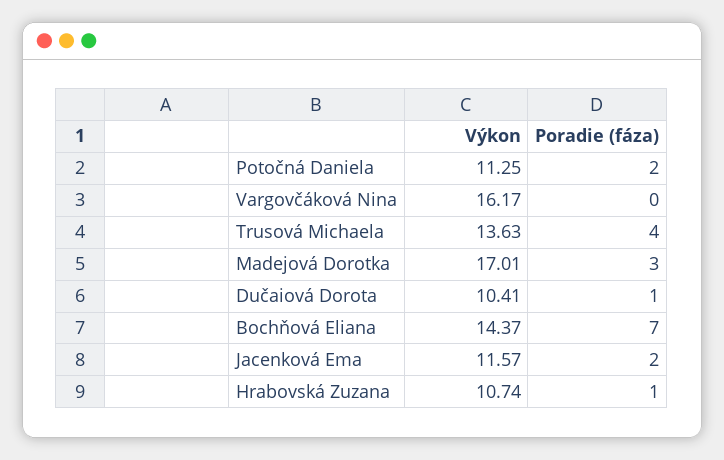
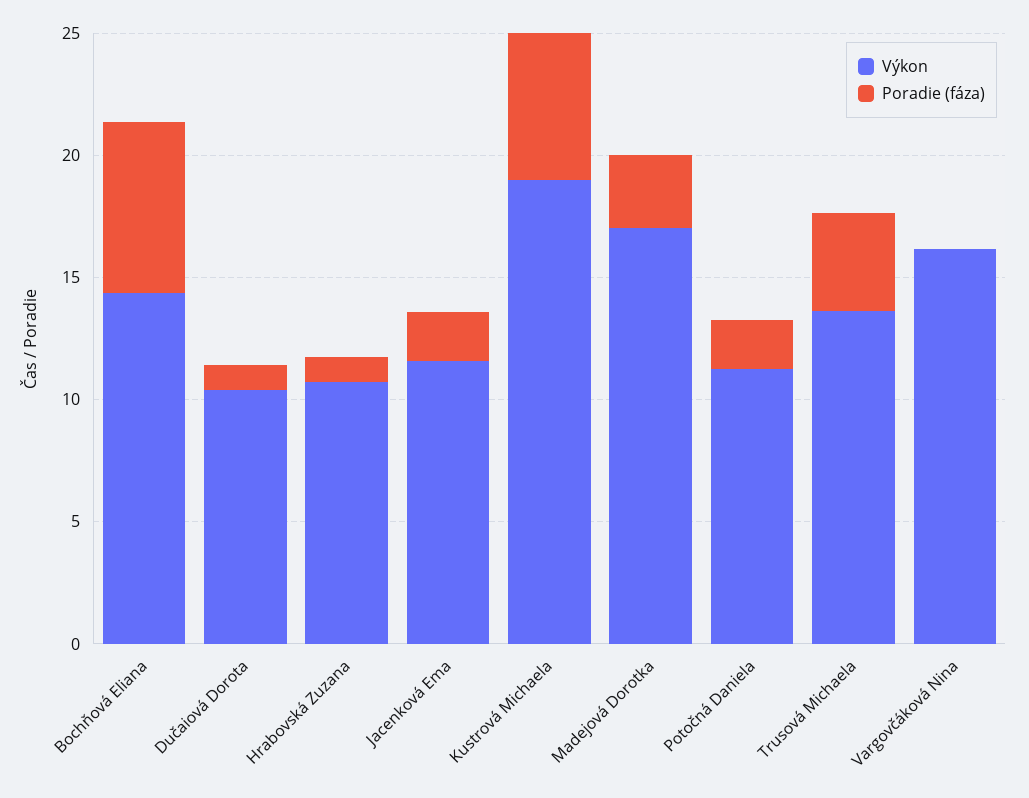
  {
    "Výkon": {
      "Potočná Daniela": 11.25,
      "Vargovčáková Nina": 16.17,
      "Trusová Michaela": 13.63,
      "Madejová Dorotka": 17.01,
      "Dučaiová Dorota": 10.41,
      "Bochňová Eliana": 14.37,
      "Jacenková Ema": 11.57,
-     "Hrabovská Zuzana": 10.74
+     "Hrabovská Zuzana": 10.74,
+     "Kustrová Michaela": 19
    },
    "Poradie (fáza)": {
      "Potočná Daniela": 2,
      "Vargovčáková Nina": 0,
      "Trusová Michaela": 4,
      "Madejová Dorotka": 3,
      "Dučaiová Dorota": 1,
      "Bochňová Eliana": 7,
      "Jacenková Ema": 2,
-     "Hrabovská Zuzana": 1
+     "Hrabovská Zuzana": 1,
+     "Kustrová Michaela": 6
    }
  }

